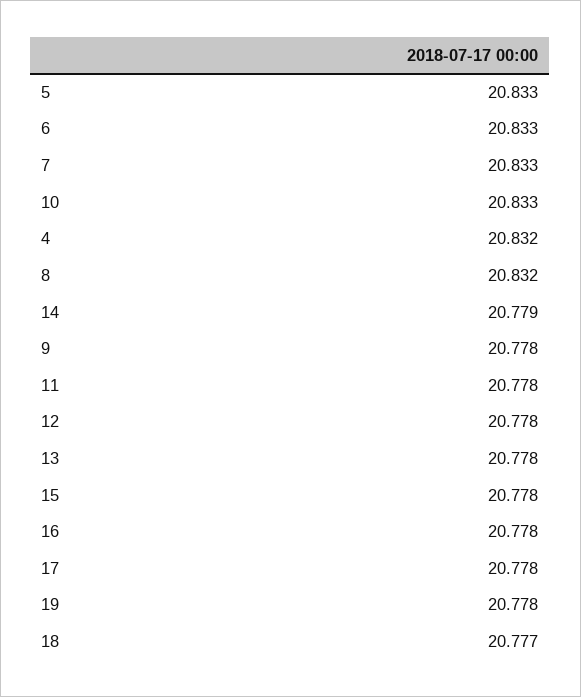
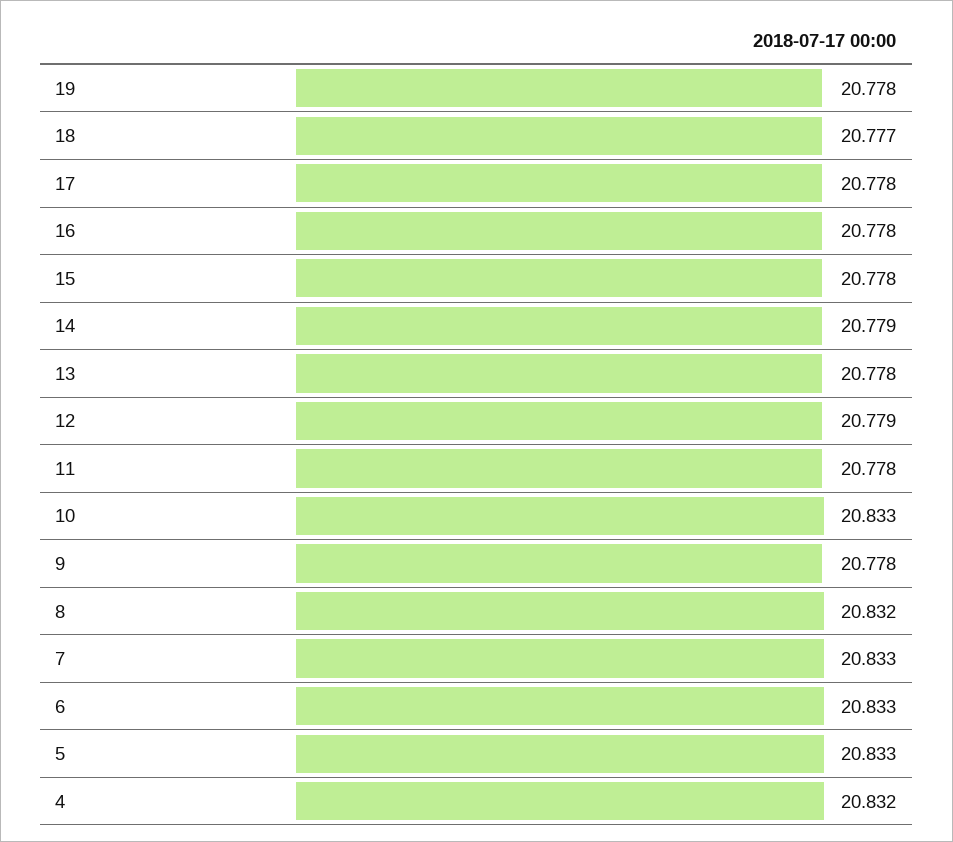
  {
    "5": 20.833,
    "6": 20.833,
    "7": 20.833,
    "10": 20.833,
    "4": 20.832,
    "8": 20.832,
    "14": 20.779,
    "9": 20.778,
    "11": 20.778,
-   "12": 20.778,
+   "12": 20.779,
    "13": 20.778,
    "15": 20.778,
    "16": 20.778,
    "17": 20.778,
    "19": 20.778,
    "18": 20.777
  }

